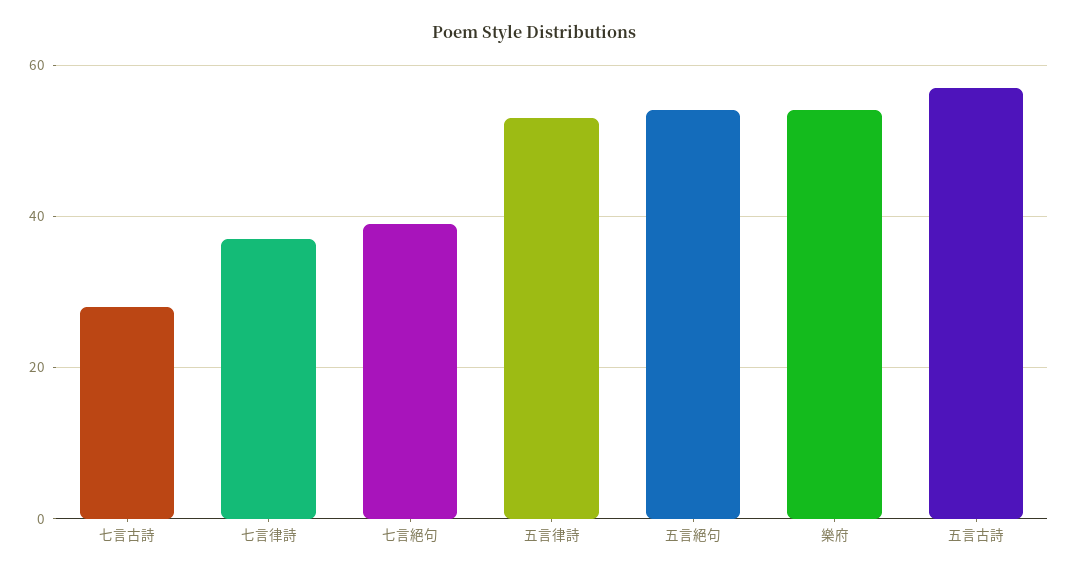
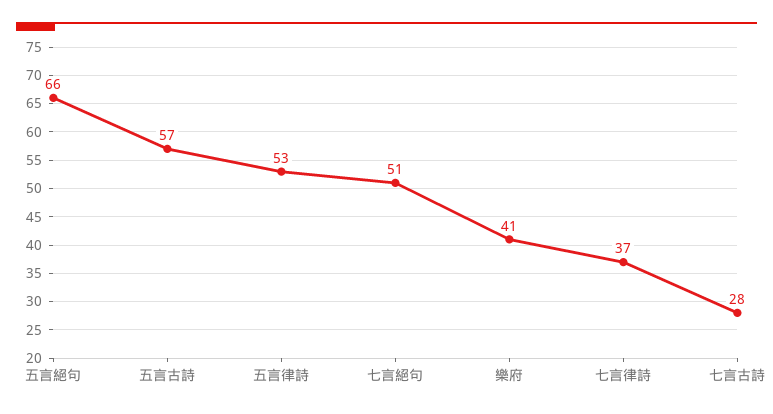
  {
    "七言古詩": 28,
    "七言律詩": 37,
-   "七言絕句": 40,
+   "七言絕句": 51,
    "五言律詩": 53,
-   "五言絕句": 55,
+   "五言絕句": 66,
-   "樂府": 55,
+   "樂府": 41,
    "五言古詩": 57
  }

